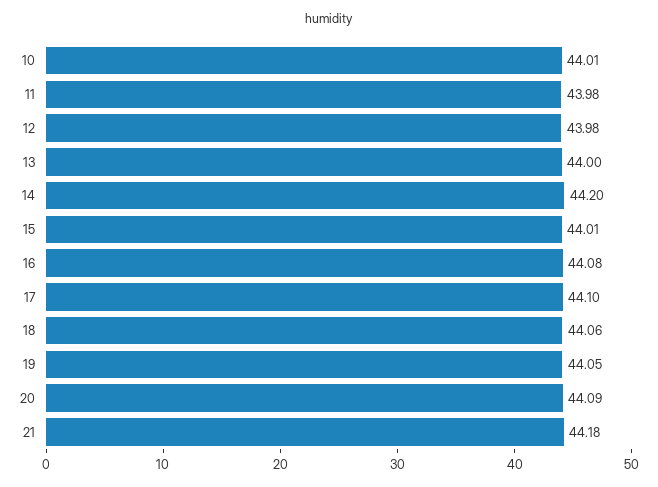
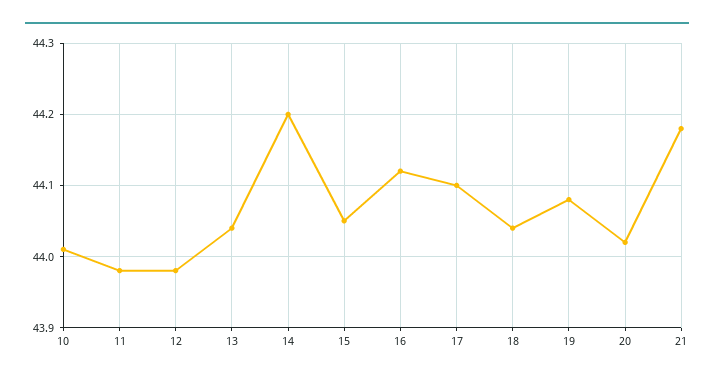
  {
    "10": 44.01,
    "11": 43.98,
    "12": 43.98,
-   "13": 44,
+   "13": 44.04,
    "14": 44.2,
-   "15": 44.01,
+   "15": 44.05,
-   "16": 44.08,
+   "16": 44.12,
    "17": 44.1,
-   "18": 44.06,
+   "18": 44.04,
-   "19": 44.05,
+   "19": 44.08,
-   "20": 44.09,
+   "20": 44.02,
    "21": 44.18
  }

